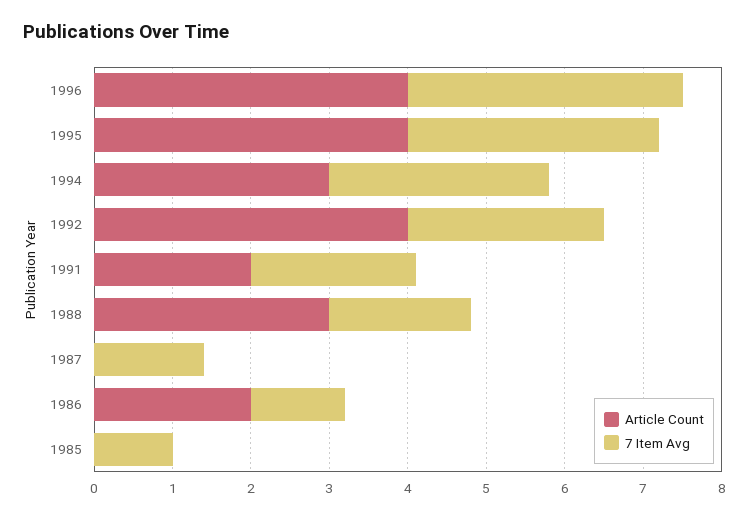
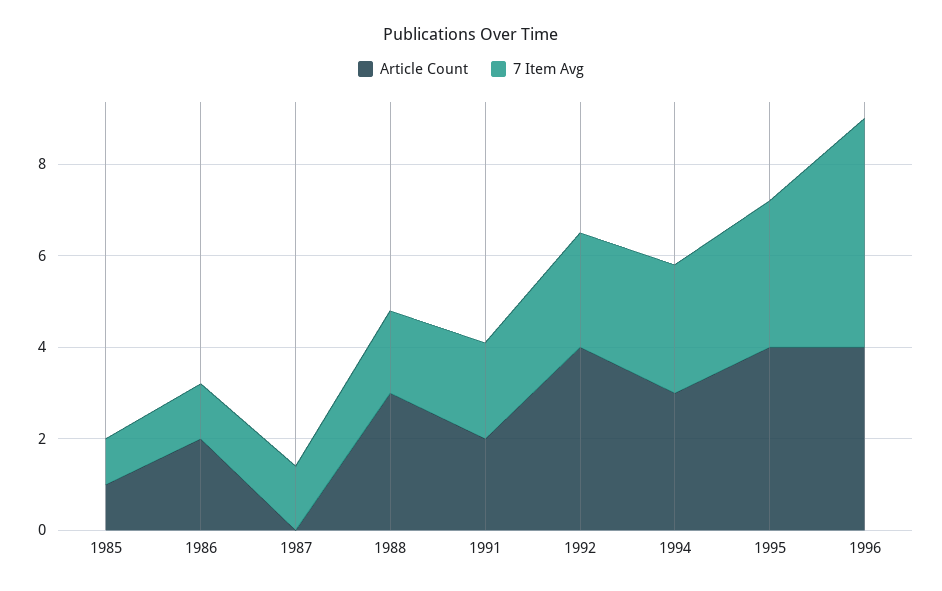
  {
    "Article Count": {
      "1996": 4,
      "1995": 4,
      "1994": 3,
      "1992": 4,
      "1991": 2,
      "1988": 3,
      "1987": 0,
      "1986": 2,
-     "1985": 0
+     "1985": 1
    },
    "7 Item Avg": {
-     "1996": 3.5,
+     "1996": 5,
      "1995": 3,
      "1994": 3,
      "1992": 2.5,
      "1991": 2,
      "1988": 2,
      "1987": 1.5,
      "1986": 1,
      "1985": 1
    }
  }

